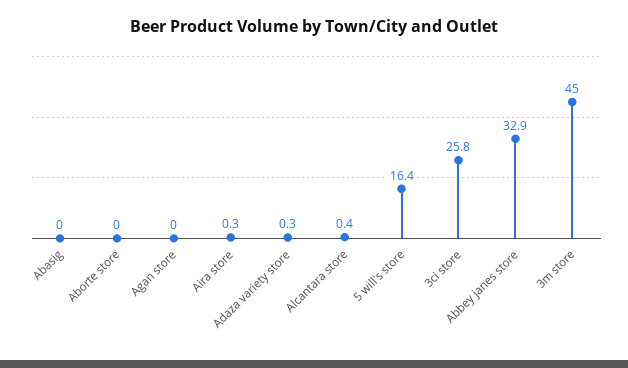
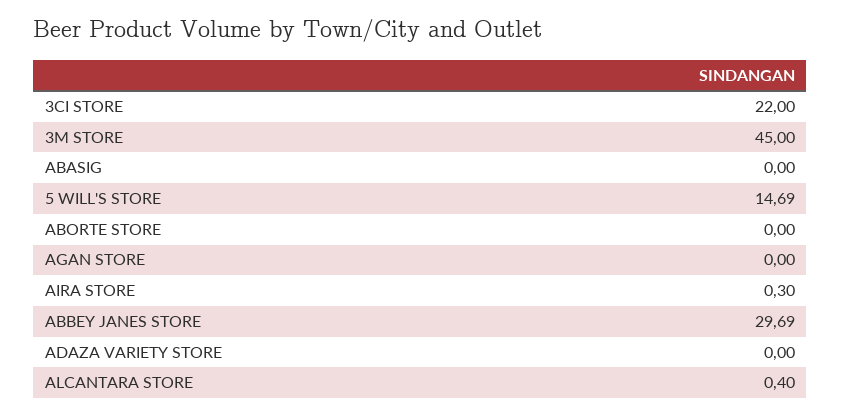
  {
    "Abasig": 0,
    "Aborte store": 0,
    "Agan store": 0,
    "Aira store": 0.3,
-   "Adaza variety store": 0.3,
+   "Adaza variety store": 0,
    "Alcantara store": 0.4,
-   "5 will's store": 16.4,
+   "5 will's store": 14.69,
-   "3ci store": 25.8,
+   "3ci store": 22,
-   "Abbey janes store": 32.9,
+   "Abbey janes store": 29.69,
    "3m store": 45
  }

